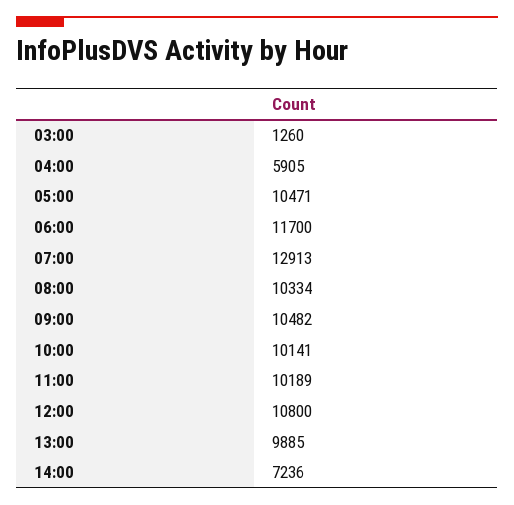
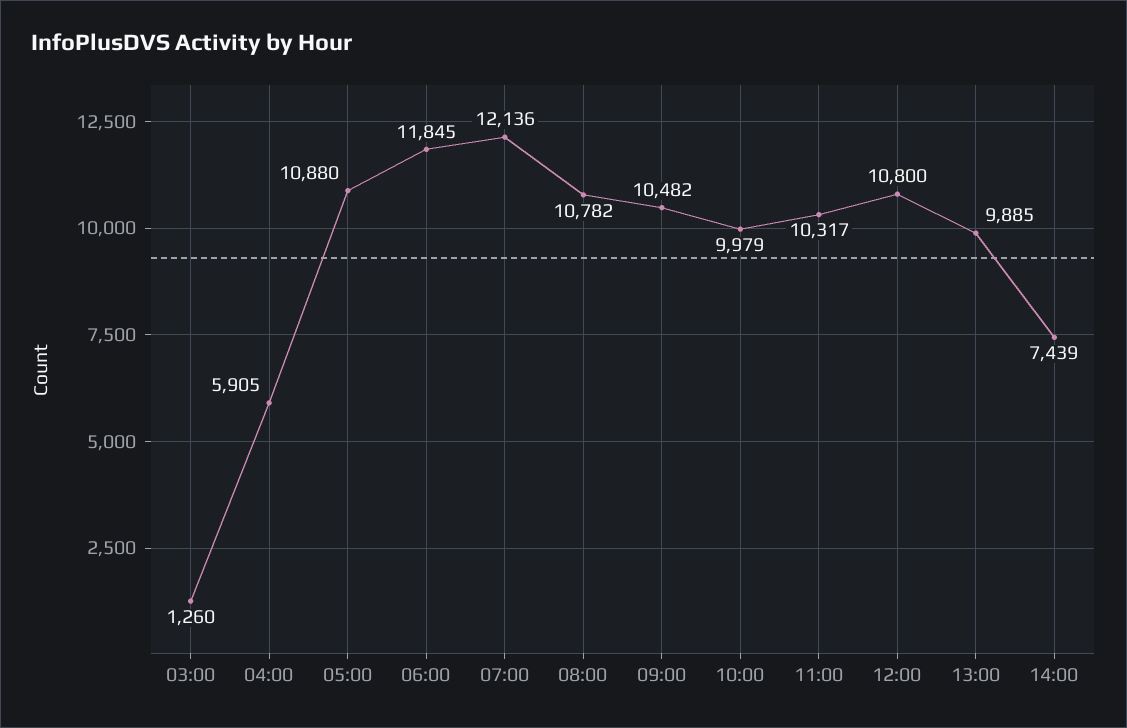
  {
    "03:00": 1260,
    "04:00": 5905,
-   "05:00": 10471,
+   "05:00": 10880,
-   "06:00": 11700,
+   "06:00": 11845,
-   "07:00": 12913,
+   "07:00": 12136,
-   "08:00": 10334,
+   "08:00": 10782,
    "09:00": 10482,
-   "10:00": 10141,
+   "10:00": 9979,
-   "11:00": 10189,
+   "11:00": 10317,
    "12:00": 10800,
    "13:00": 9885,
-   "14:00": 7236
+   "14:00": 7439
  }

